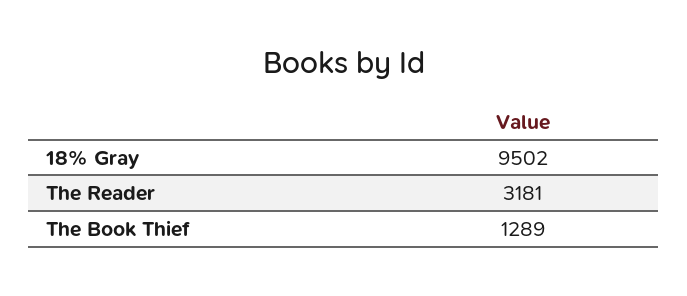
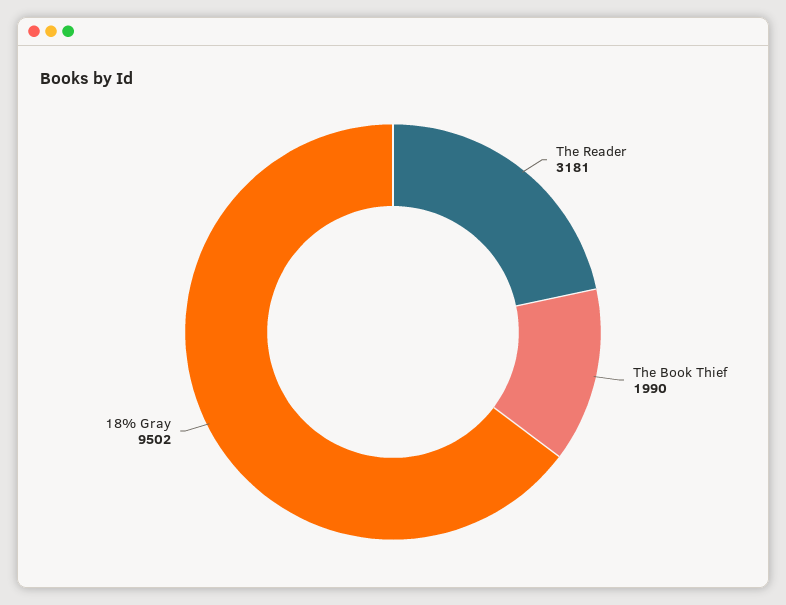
  {
    "18% Gray": 9502,
    "The Reader": 3181,
-   "The Book Thief": 1289
+   "The Book Thief": 1990
  }

